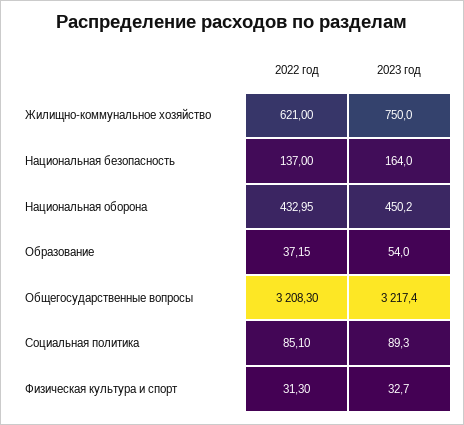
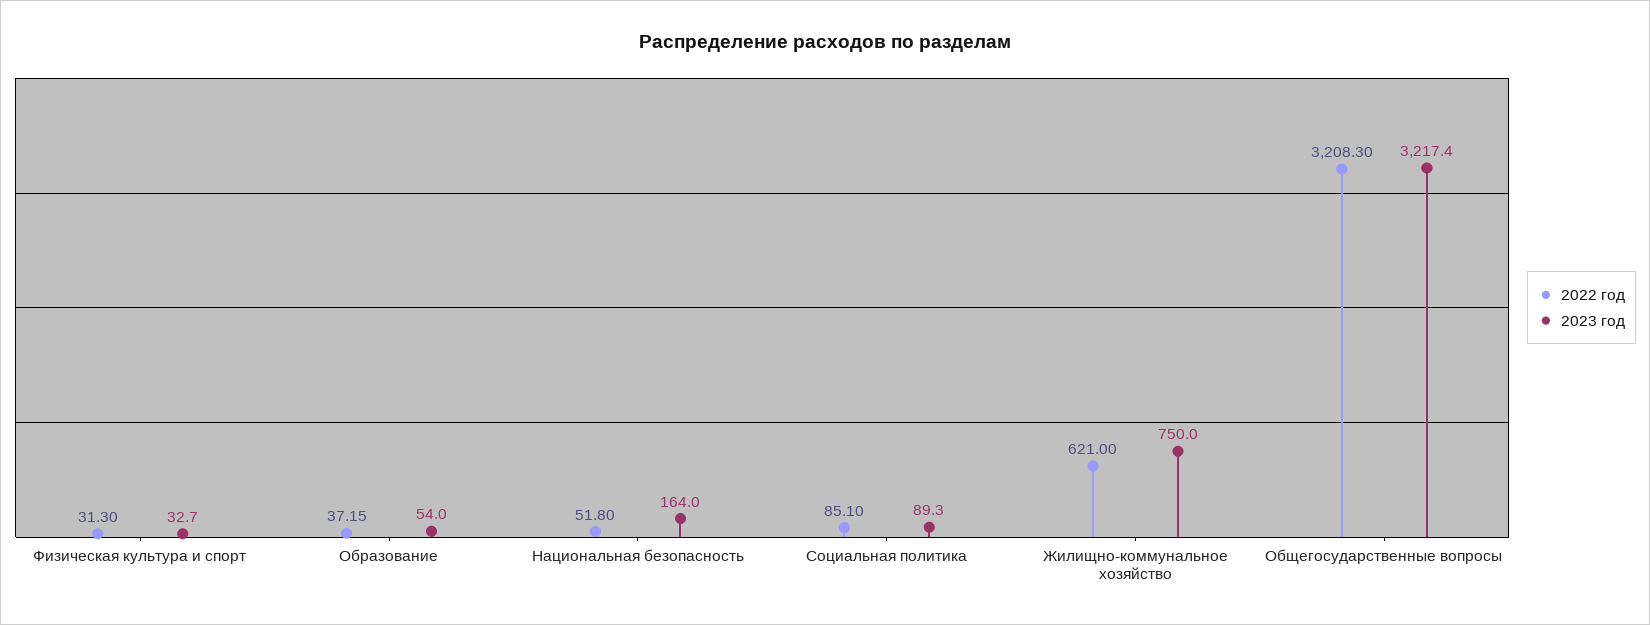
  {
    "2022 год": {
      "Жилищно-коммунальное хозяйство": 621,
-     "Национальная безопасность": 137,
+     "Национальная безопасность": 51.8,
-     "Национальная оборона": 432.95,
      "Образование": 37.15,
      "Общегосударственные вопросы": 3208.3,
      "Социальная политика": 85.1,
      "Физическая культура и спорт": 31.3
    },
    "2023 год": {
      "Жилищно-коммунальное хозяйство": 750,
      "Национальная безопасность": 164,
-     "Национальная оборона": 450.2,
      "Образование": 54,
      "Общегосударственные вопросы": 3217.4,
      "Социальная политика": 89.3,
      "Физическая культура и спорт": 32.7
    }
  }

